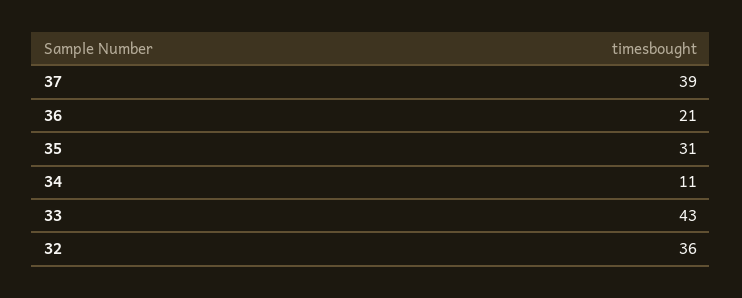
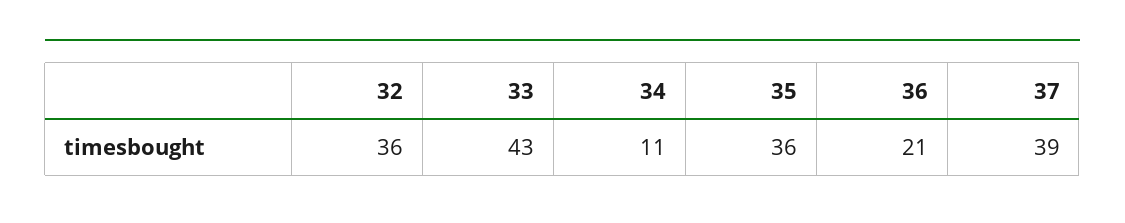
  {
    "37": 39,
    "36": 21,
-   "35": 31,
+   "35": 36,
    "34": 11,
    "33": 43,
    "32": 36
  }

